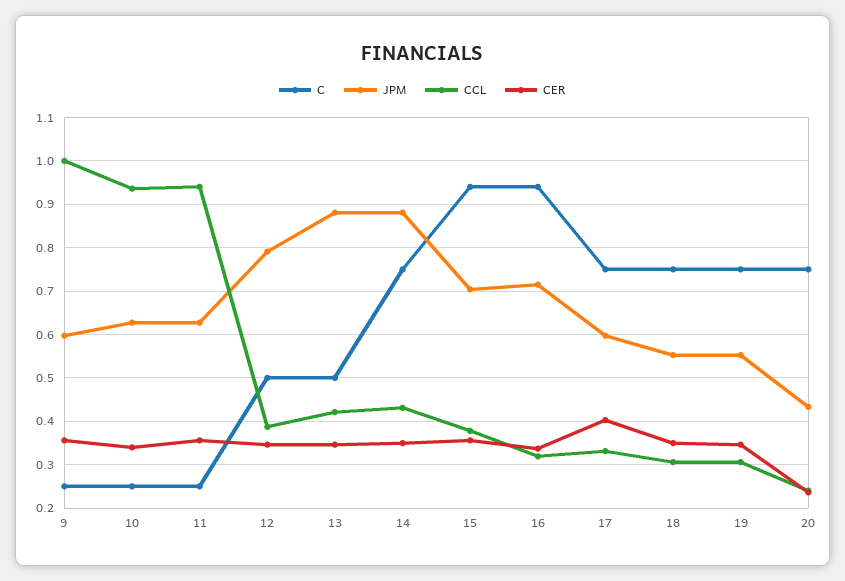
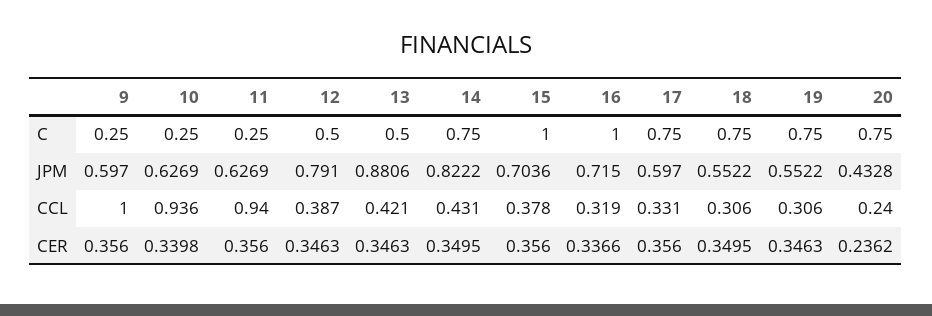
  {
    "C": {
      "9": 0.25,
      "10": 0.25,
      "11": 0.25,
      "12": 0.5,
      "13": 0.5,
      "14": 0.75,
-     "15": 0.94,
+     "15": 1,
-     "16": 0.94,
+     "16": 1,
      "17": 0.75,
      "18": 0.75,
      "19": 0.75,
      "20": 0.75
    },
    "JPM": {
      "9": 0.597,
      "10": 0.6269,
      "11": 0.6269,
      "12": 0.791,
      "13": 0.8806,
-     "14": 0.88,
+     "14": 0.8222,
      "15": 0.7036,
      "16": 0.715,
      "17": 0.597,
      "18": 0.5522,
      "19": 0.5522,
      "20": 0.4328
    },
    "CCL": {
      "9": 1,
      "10": 0.936,
      "11": 0.94,
      "12": 0.387,
      "13": 0.421,
      "14": 0.431,
      "15": 0.378,
      "16": 0.319,
      "17": 0.331,
      "18": 0.306,
      "19": 0.306,
      "20": 0.24
    },
    "CER": {
      "9": 0.356,
      "10": 0.3398,
      "11": 0.356,
      "12": 0.3463,
      "13": 0.3463,
      "14": 0.3495,
      "15": 0.356,
      "16": 0.3366,
-     "17": 0.4,
+     "17": 0.356,
      "18": 0.3495,
      "19": 0.3463,
      "20": 0.2362
    }
  }

